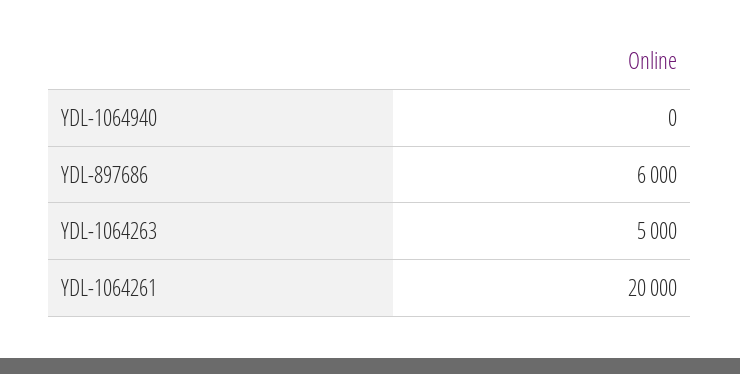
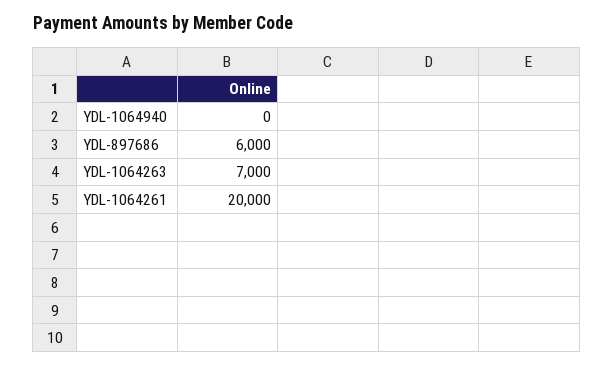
  {
    "YDL-1064940": 0,
    "YDL-897686": 6000,
-   "YDL-1064263": 5000,
+   "YDL-1064263": 7000,
    "YDL-1064261": 20000
  }

